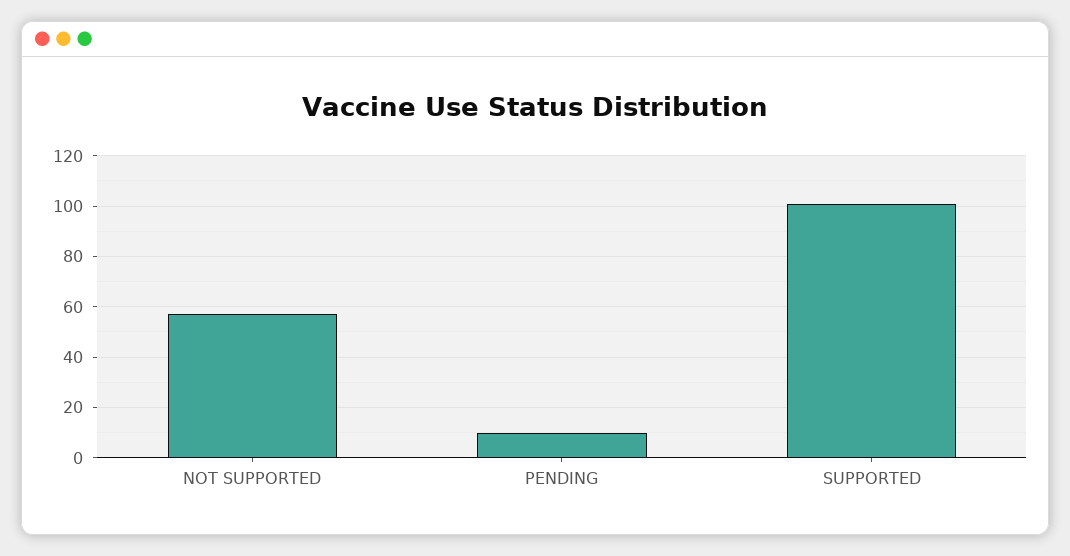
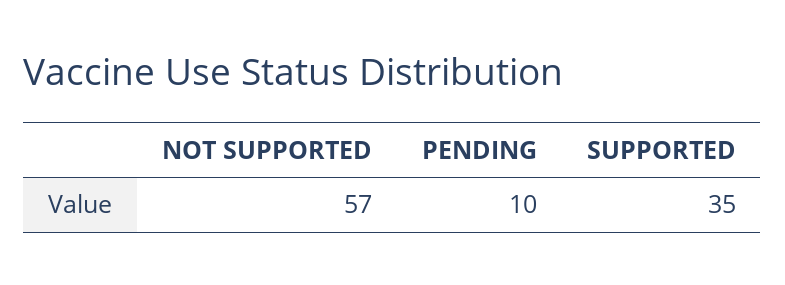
  {
    "NOT SUPPORTED": 57,
    "PENDING": 10,
-   "SUPPORTED": 100
+   "SUPPORTED": 35
  }

